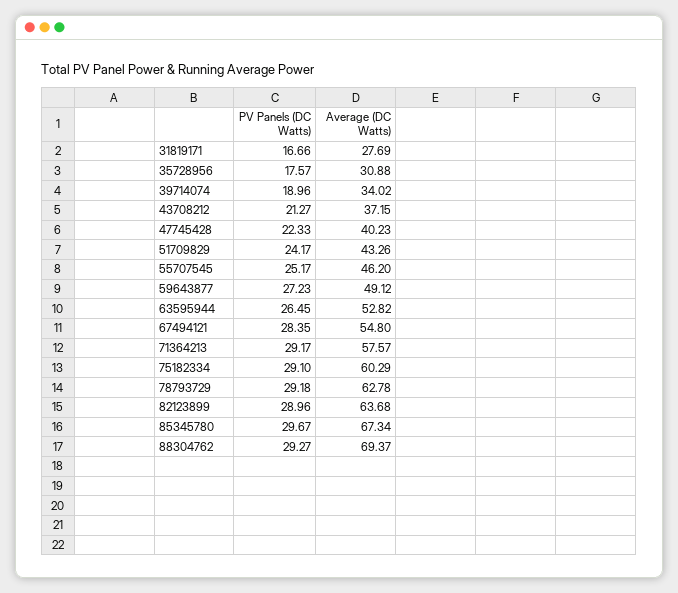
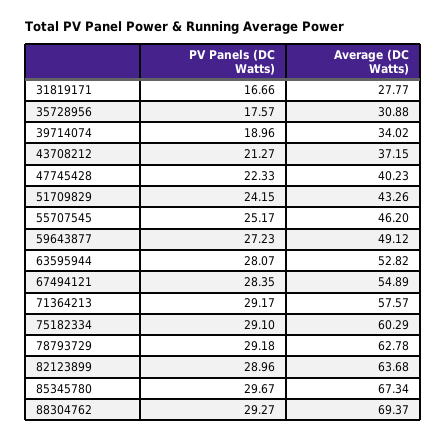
  {
    "PV Panels (DC Watts)": {
      "31819171": 16.66,
      "35728956": 17.57,
      "39714074": 18.96,
      "43708212": 21.27,
      "47745428": 22.33,
-     "51709829": 24.17,
+     "51709829": 24.15,
      "55707545": 25.17,
      "59643877": 27.23,
-     "63595944": 26.45,
+     "63595944": 28.07,
      "67494121": 28.35,
      "71364213": 29.17,
      "75182334": 29.1,
      "78793729": 29.18,
      "82123899": 28.96,
      "85345780": 29.67,
      "88304762": 29.27
    },
    "Average (DC Watts)": {
-     "31819171": 27.69,
+     "31819171": 27.77,
      "35728956": 30.88,
      "39714074": 34.02,
      "43708212": 37.15,
      "47745428": 40.23,
      "51709829": 43.26,
      "55707545": 46.2,
      "59643877": 49.12,
      "63595944": 52.82,
-     "67494121": 54.8,
+     "67494121": 54.89,
      "71364213": 57.57,
      "75182334": 60.29,
      "78793729": 62.78,
      "82123899": 63.68,
      "85345780": 67.34,
      "88304762": 69.37
    }
  }

